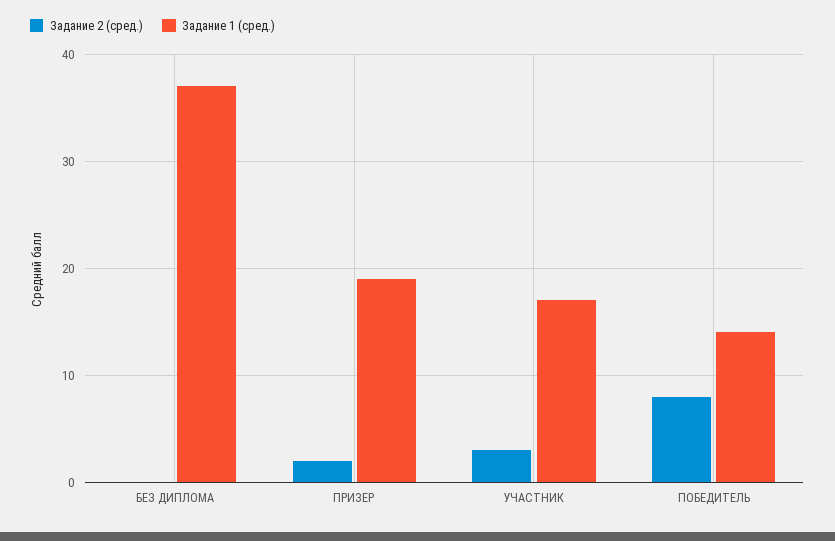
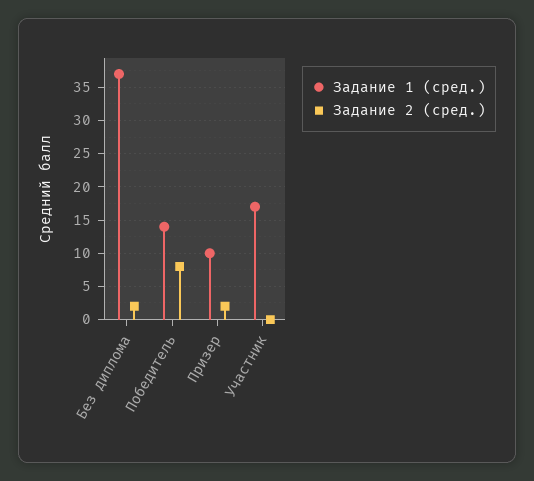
  {
    "Задание 2 (сред.)": {
-     "БЕЗ ДИПЛОМА": 0,
+     "БЕЗ ДИПЛОМА": 2,
      "ПРИЗЕР": 2,
-     "УЧАСТНИК": 3,
+     "УЧАСТНИК": 0,
      "ПОБЕДИТЕЛЬ": 8
    },
    "Задание 1 (сред.)": {
      "БЕЗ ДИПЛОМА": 37,
-     "ПРИЗЕР": 19,
+     "ПРИЗЕР": 10,
      "УЧАСТНИК": 17,
      "ПОБЕДИТЕЛЬ": 14
    }
  }

